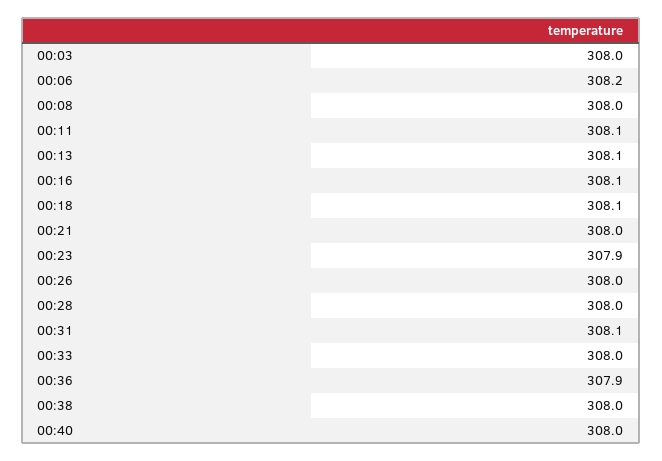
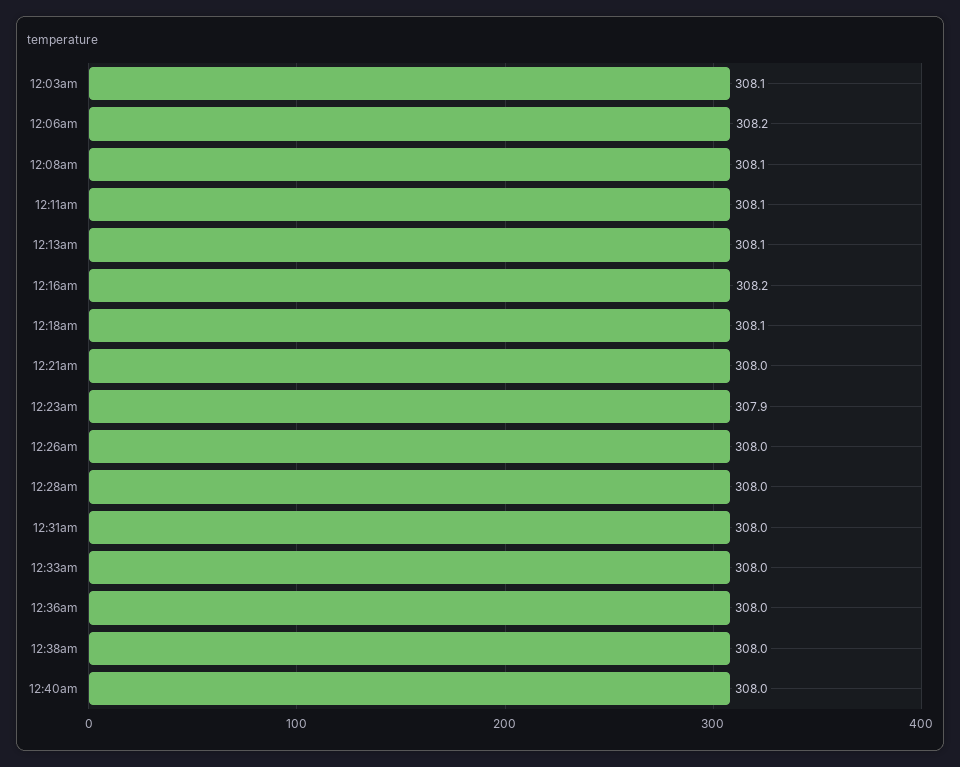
  {
-   "00:03": 308,
+   "00:03": 308.1,
    "00:06": 308.2,
-   "00:08": 308,
+   "00:08": 308.1,
    "00:11": 308.1,
    "00:13": 308.1,
-   "00:16": 308.1,
+   "00:16": 308.2,
    "00:18": 308.1,
    "00:21": 308,
    "00:23": 307.9,
    "00:26": 308,
    "00:28": 308,
-   "00:31": 308.1,
+   "00:31": 308,
    "00:33": 308,
-   "00:36": 307.9,
+   "00:36": 308,
    "00:38": 308,
    "00:40": 308
  }

